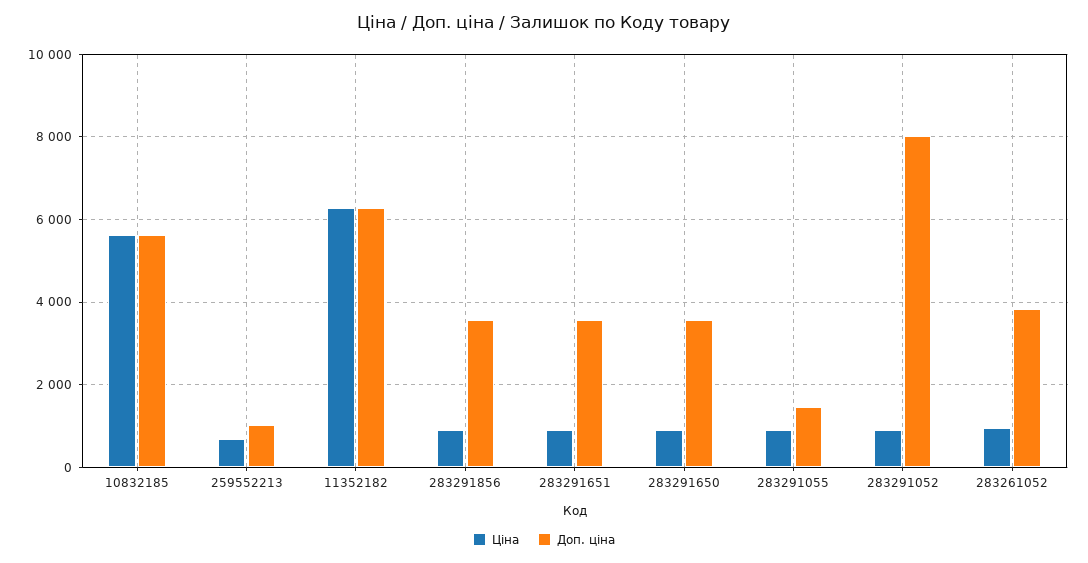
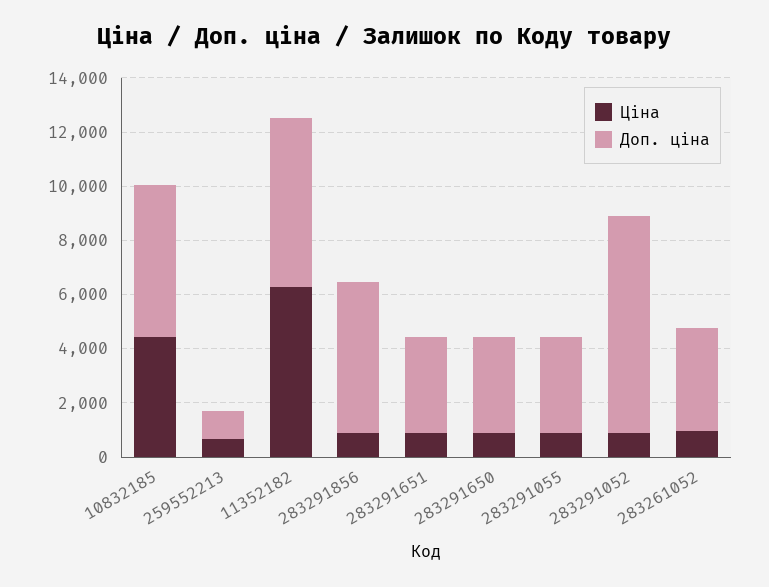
  {
    "Ціна": {
-     "10832185": 5600,
+     "10832185": 4500,
      "259552213": 600,
      "11352182": 6200,
      "283291856": 800,
      "283291651": 800,
      "283291650": 800,
      "283291055": 800,
      "283291052": 800,
      "283261052": 1000
    },
    "Доп. ціна": {
      "10832185": 5600,
      "259552213": 1000,
      "11352182": 6200,
-     "283291856": 3600,
+     "283291856": 5500,
      "283291651": 3600,
      "283291650": 3600,
-     "283291055": 1400,
+     "283291055": 3500,
      "283291052": 8000,
      "283261052": 3800
    }
  }

